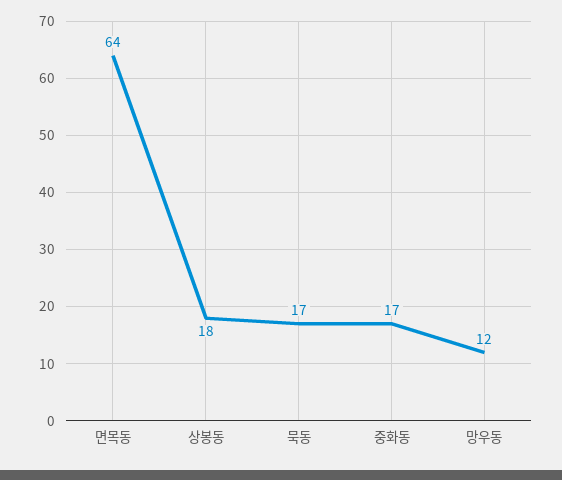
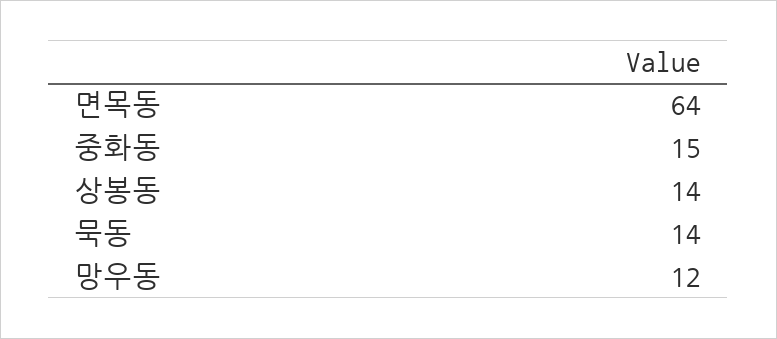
  {
    "면목동": 64,
-   "상봉동": 18,
+   "상봉동": 14,
-   "묵동": 17,
+   "묵동": 14,
-   "중화동": 17,
+   "중화동": 15,
    "망우동": 12
  }

